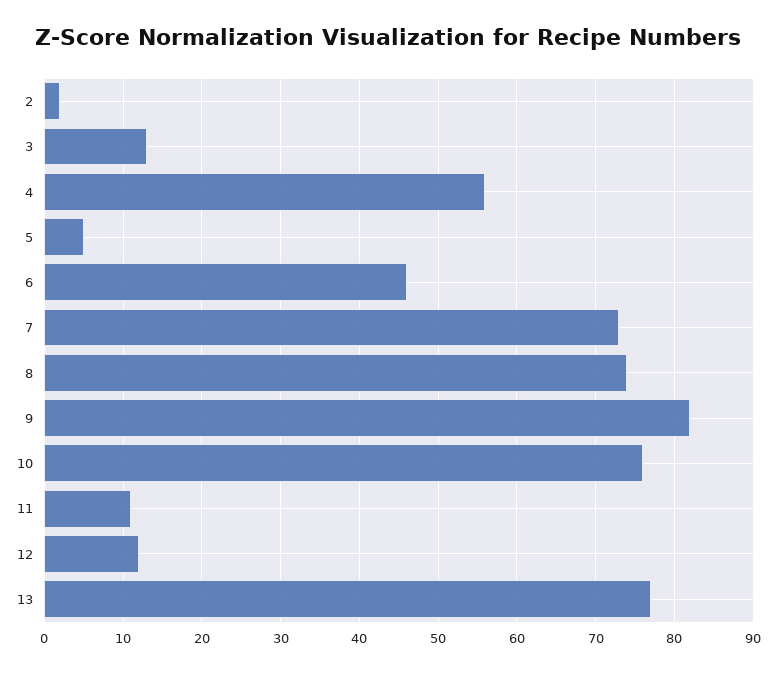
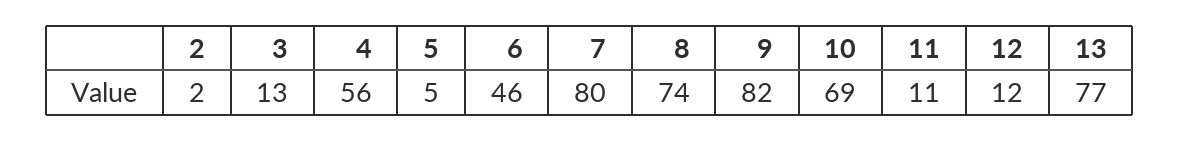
  {
    "2": 2,
    "3": 13,
    "4": 56,
    "5": 5,
    "6": 46,
-   "7": 73,
+   "7": 80,
    "8": 74,
    "9": 82,
-   "10": 76,
+   "10": 69,
    "11": 11,
    "12": 12,
    "13": 77
  }

